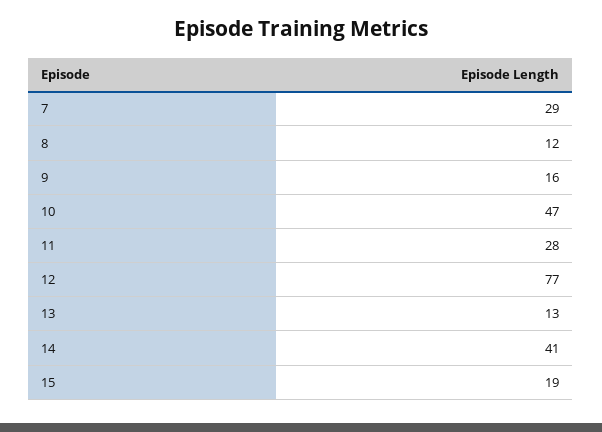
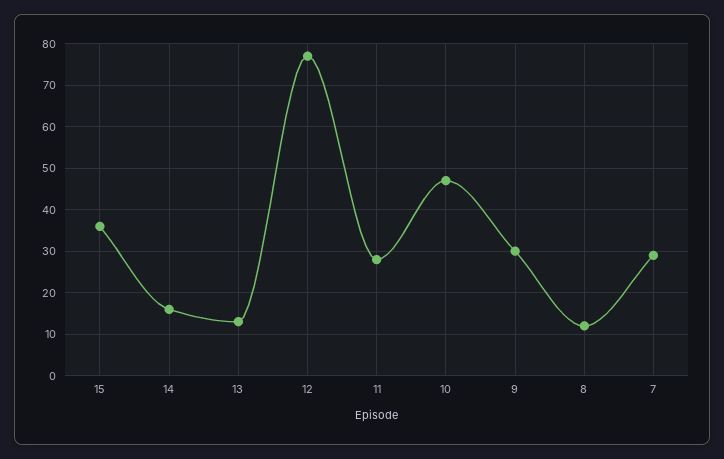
  {
    "7": 29,
    "8": 12,
-   "9": 16,
+   "9": 30,
    "10": 47,
    "11": 28,
    "12": 77,
    "13": 13,
-   "14": 41,
+   "14": 15,
-   "15": 19
+   "15": 35
  }

